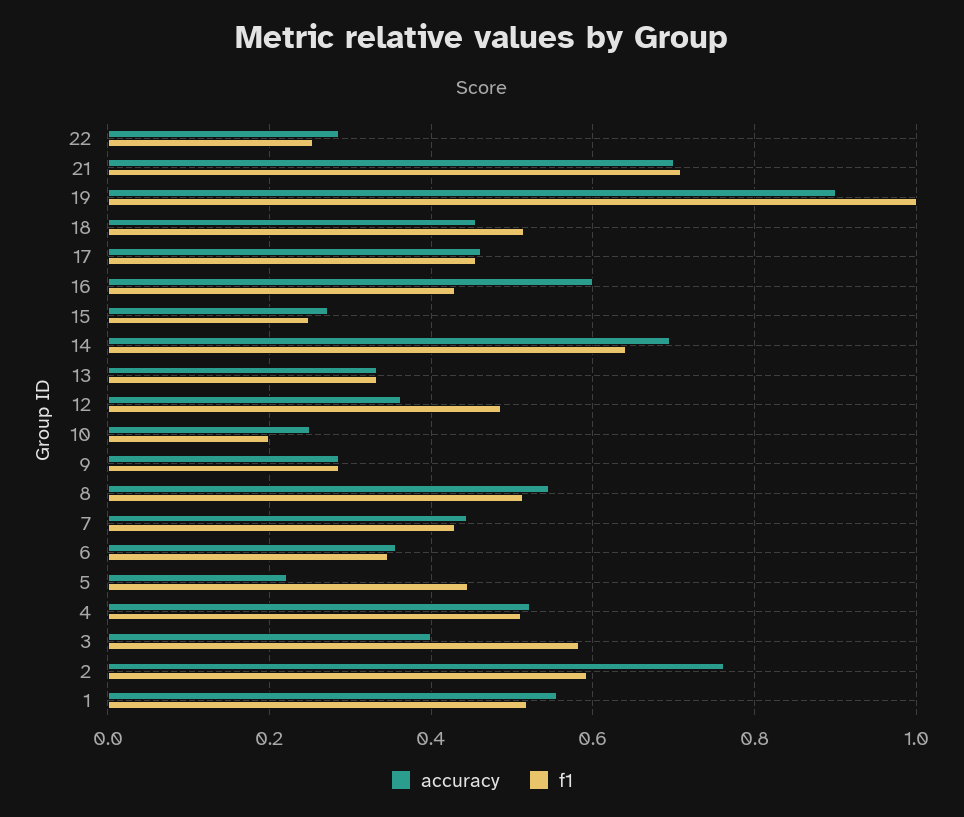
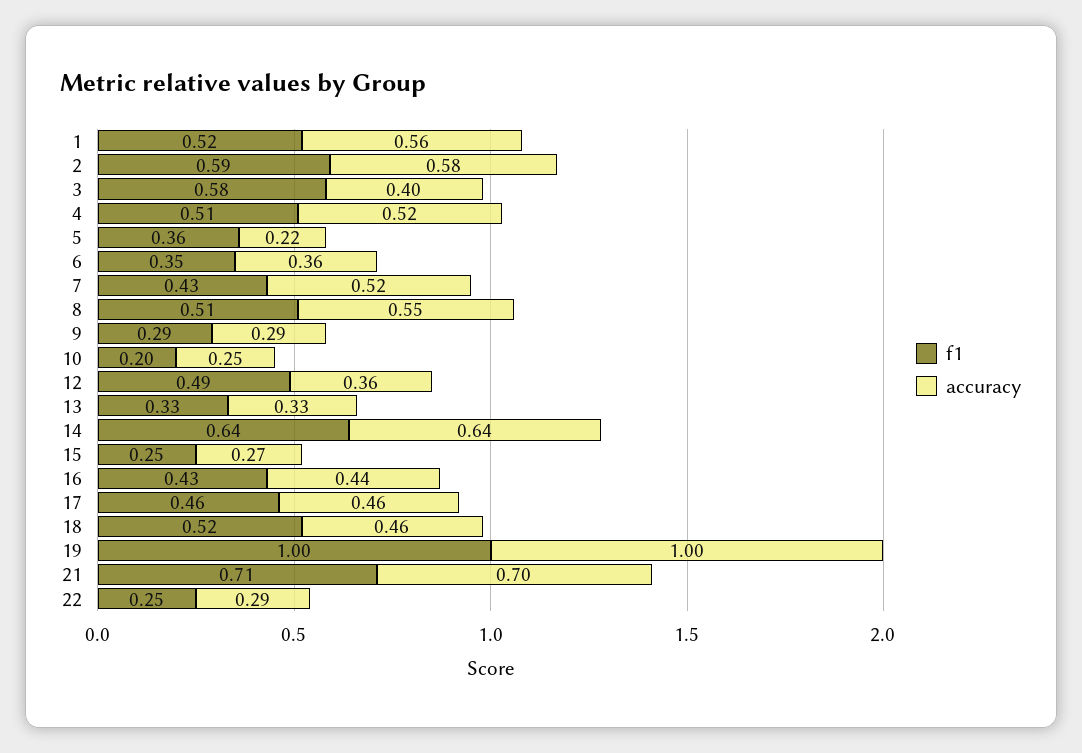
  {
    "accuracy": {
      "22": 0.29,
      "21": 0.7,
-     "19": 0.9,
+     "19": 1,
      "18": 0.46,
      "17": 0.46,
-     "16": 0.6,
+     "16": 0.44,
      "15": 0.27,
-     "14": 0.7,
+     "14": 0.64,
      "13": 0.33,
      "12": 0.36,
      "10": 0.25,
      "9": 0.29,
      "8": 0.55,
-     "7": 0.44,
+     "7": 0.52,
      "6": 0.36,
      "5": 0.22,
      "4": 0.52,
      "3": 0.4,
-     "2": 0.76,
+     "2": 0.58,
      "1": 0.56
    },
    "f1": {
      "22": 0.25,
      "21": 0.71,
      "19": 1,
      "18": 0.52,
      "17": 0.46,
      "16": 0.43,
      "15": 0.25,
      "14": 0.64,
      "13": 0.33,
      "12": 0.49,
      "10": 0.2,
      "9": 0.29,
      "8": 0.51,
      "7": 0.43,
      "6": 0.35,
-     "5": 0.44,
+     "5": 0.36,
      "4": 0.51,
      "3": 0.58,
      "2": 0.59,
      "1": 0.52
    }
  }

